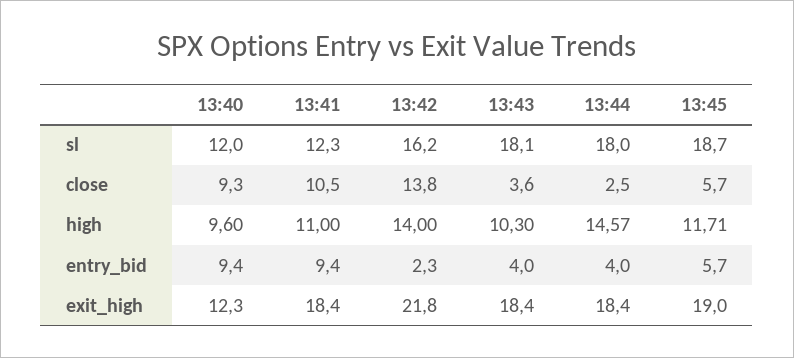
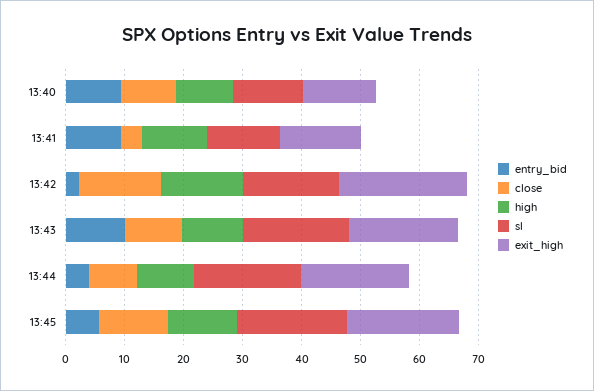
  {
    "sl": {
      "13:40": 12,
      "13:41": 12.3,
      "13:42": 16.2,
      "13:43": 18.1,
      "13:44": 18,
      "13:45": 18.7
    },
    "close": {
      "13:40": 9.3,
-     "13:41": 10.5,
+     "13:41": 4,
      "13:42": 13.8,
-     "13:43": 3.6,
+     "13:43": 10,
-     "13:44": 2.5,
+     "13:44": 8,
-     "13:45": 5.7
+     "13:45": 12
    },
    "high": {
      "13:40": 9.6,
      "13:41": 11,
      "13:42": 14,
      "13:43": 10.3,
-     "13:44": 14.57,
+     "13:44": 10,
      "13:45": 11.71
    },
    "entry_bid": {
      "13:40": 9.4,
      "13:41": 9.4,
      "13:42": 2.3,
-     "13:43": 4,
+     "13:43": 10,
      "13:44": 4,
      "13:45": 5.7
    },
    "exit_high": {
      "13:40": 12.3,
-     "13:41": 18.4,
+     "13:41": 14,
      "13:42": 21.8,
      "13:43": 18.4,
      "13:44": 18.4,
      "13:45": 19
    }
  }

